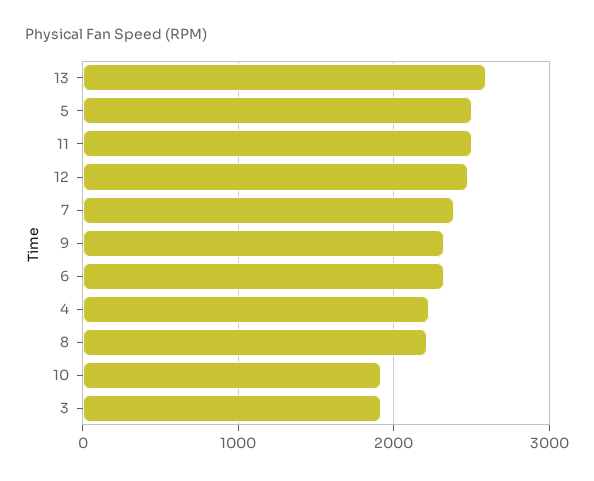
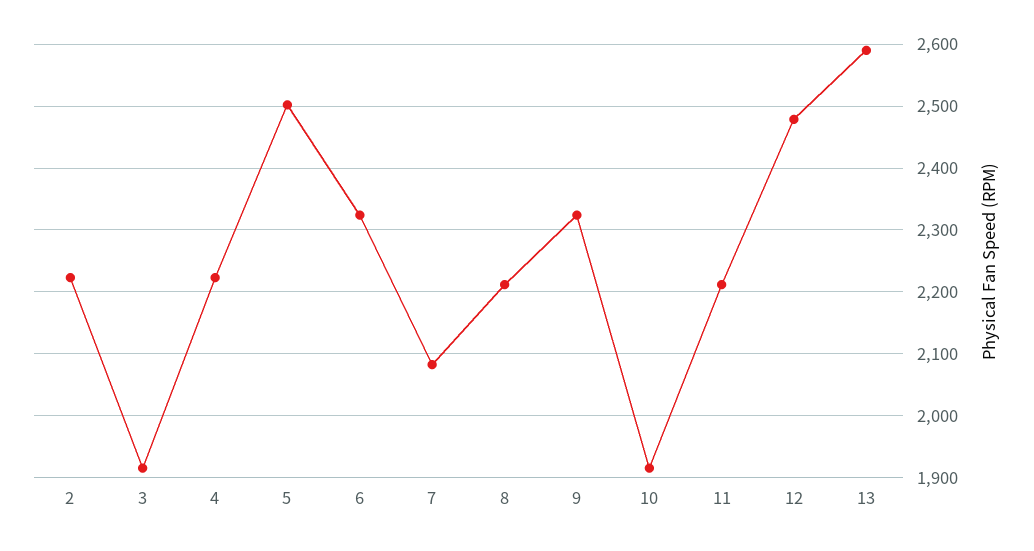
  {
    "13": 2590,
    "5": 2500,
-   "11": 2500,
+   "11": 2210,
    "12": 2480,
-   "7": 2400,
+   "7": 2080,
    "9": 2320,
    "6": 2320,
    "4": 2220,
    "8": 2210,
    "10": 1920,
-   "3": 1920
+   "3": 1920,
+   "2": 2220
  }

